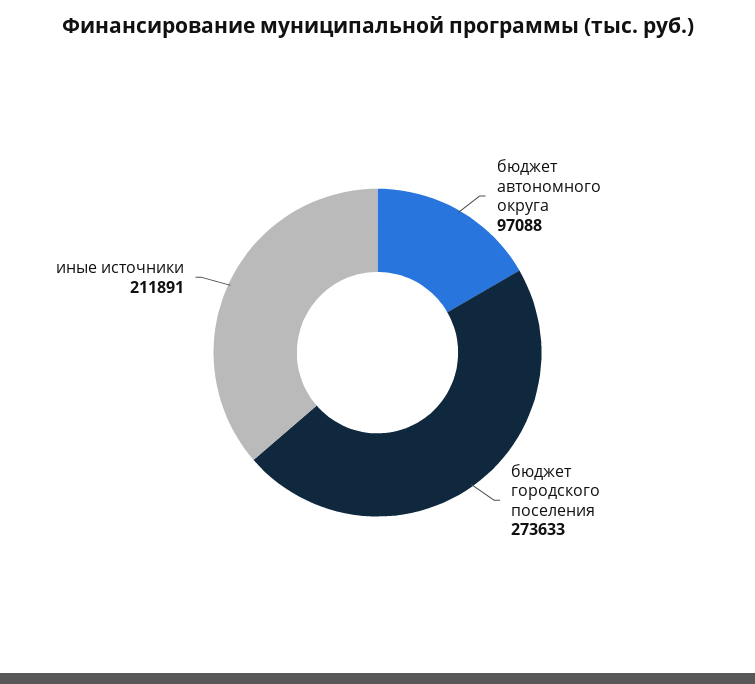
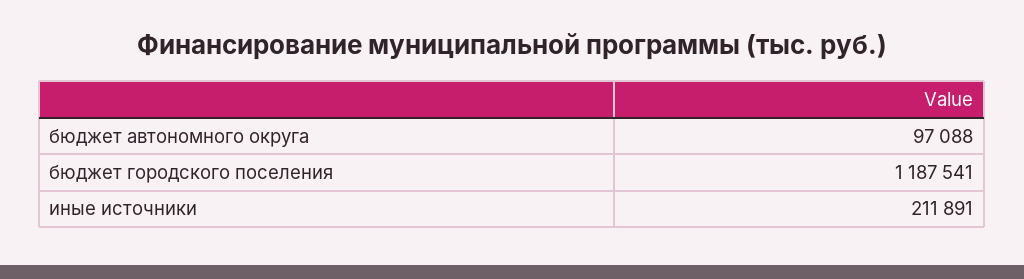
  {
    "бюджет автономного округа": 97088,
-   "бюджет городского поселения": 273633,
+   "бюджет городского поселения": 1187541,
    "иные источники": 211891
  }

